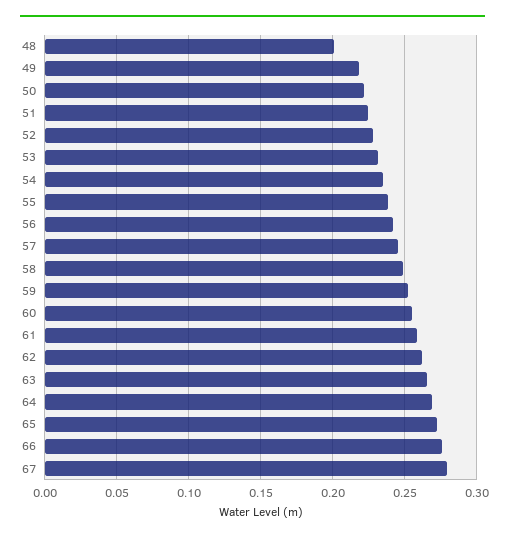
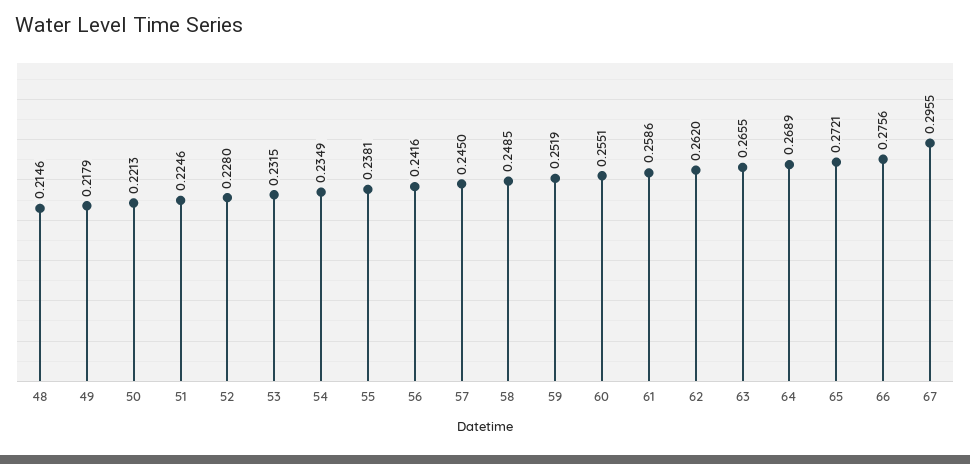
  {
-   "48": 0.2,
+   "48": 0.2146,
    "49": 0.2179,
    "50": 0.2213,
    "51": 0.2246,
    "52": 0.228,
    "53": 0.2315,
    "54": 0.2349,
    "55": 0.2381,
    "56": 0.2416,
    "57": 0.245,
    "58": 0.2485,
    "59": 0.2519,
    "60": 0.2551,
    "61": 0.2586,
    "62": 0.262,
    "63": 0.2655,
    "64": 0.2689,
    "65": 0.2721,
    "66": 0.2756,
-   "67": 0.28
+   "67": 0.2955
  }

